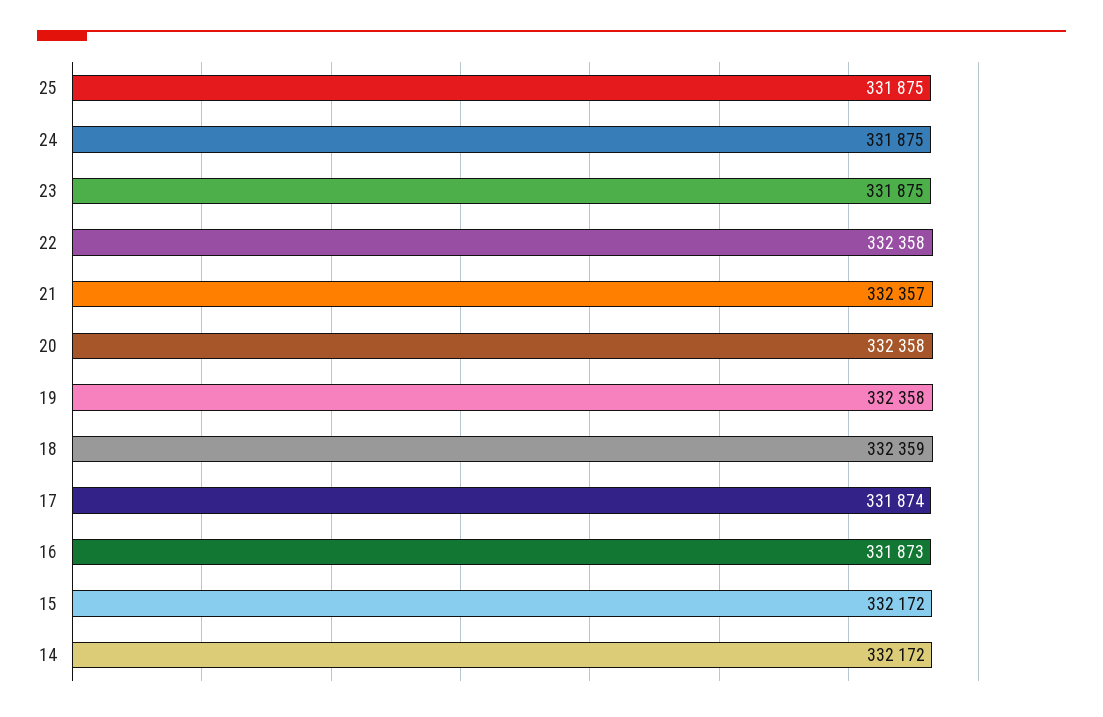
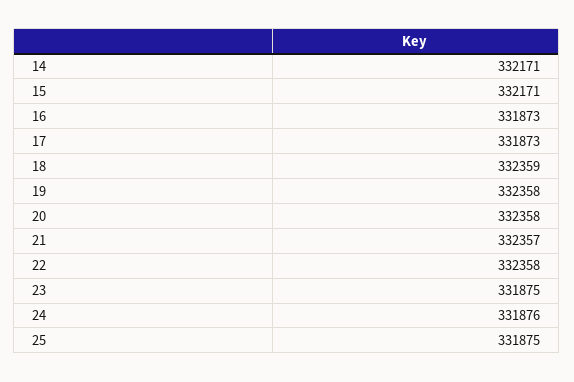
  {
    "25": 331875,
-   "24": 331875,
+   "24": 331876,
    "23": 331875,
    "22": 332358,
    "21": 332357,
    "20": 332358,
    "19": 332358,
    "18": 332359,
-   "17": 331874,
+   "17": 331873,
    "16": 331873,
-   "15": 332172,
+   "15": 332171,
-   "14": 332172
+   "14": 332171
  }

